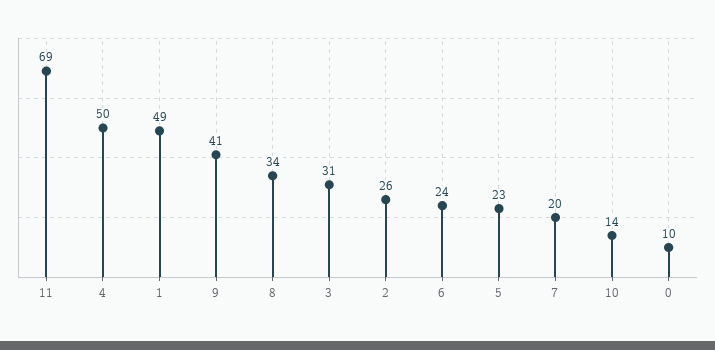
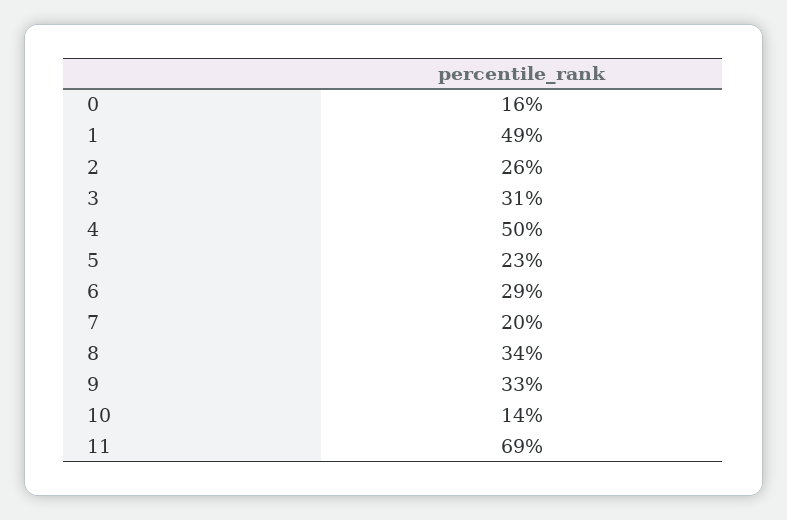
  {
    "11": 69,
    "4": 50,
    "1": 49,
-   "9": 41,
+   "9": 33,
    "8": 34,
    "3": 31,
    "2": 26,
-   "6": 24,
+   "6": 29,
    "5": 23,
    "7": 20,
    "10": 14,
-   "0": 10
+   "0": 16
  }

